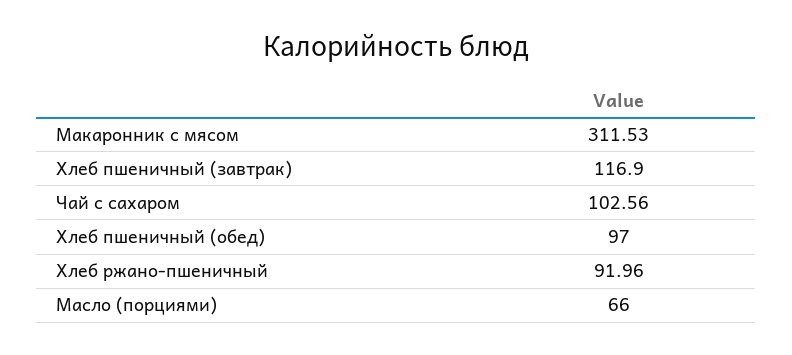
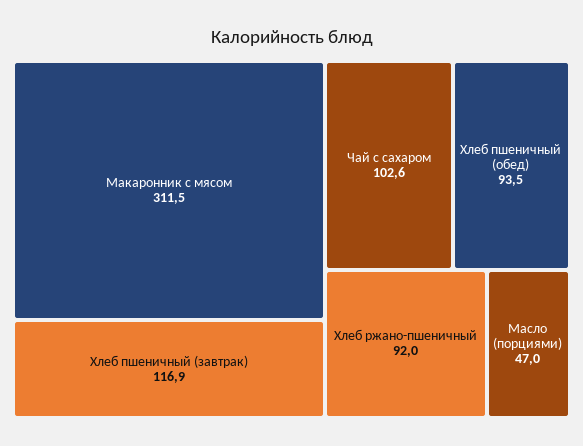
  {
    "Макаронник с мясом": 311.53,
    "Хлеб пшеничный (завтрак)": 116.9,
    "Чай с сахаром": 102.56,
-   "Хлеб пшеничный (обед)": 97,
+   "Хлеб пшеничный (обед)": 93.5,
    "Хлеб ржано-пшеничный": 91.96,
-   "Масло (порциями)": 66
+   "Масло (порциями)": 47
  }

